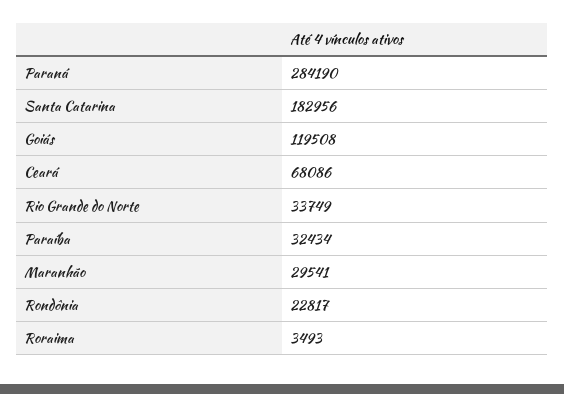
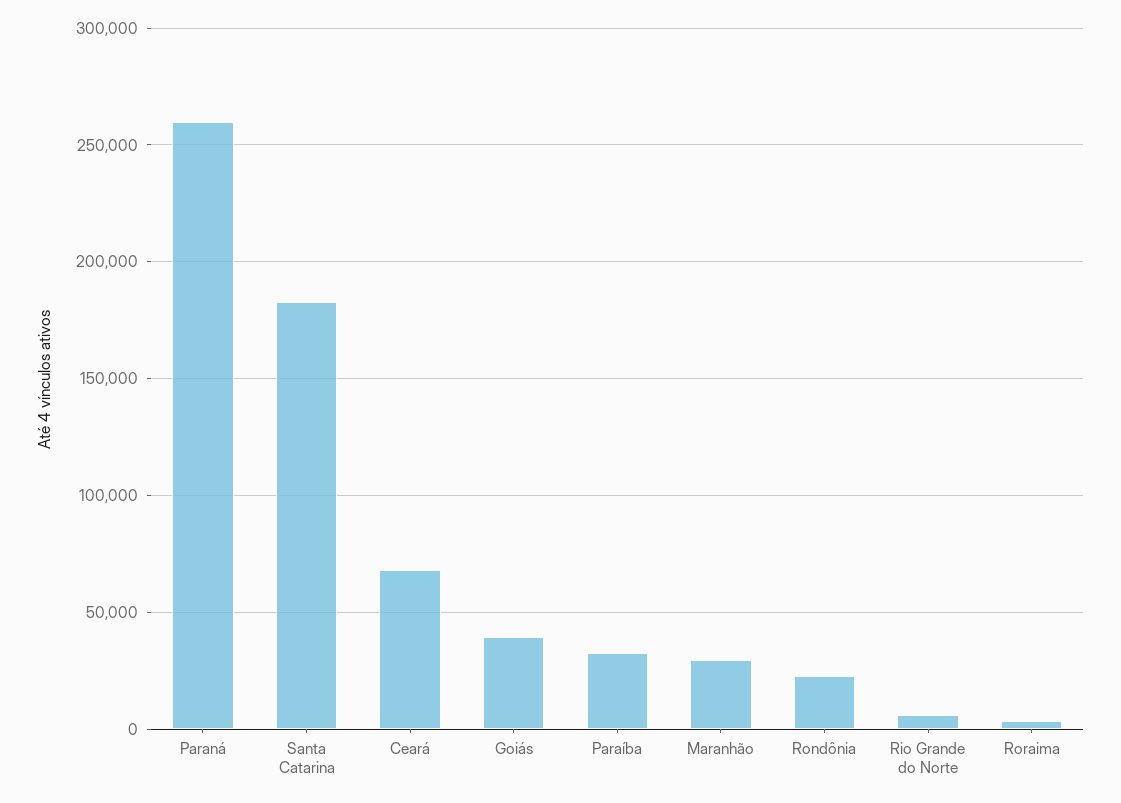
  {
-   "Paraná": 284190,
+   "Paraná": 260000,
    "Santa Catarina": 182956,
-   "Goiás": 119508,
+   "Goiás": 40000,
    "Ceará": 68086,
-   "Rio Grande do Norte": 33749,
+   "Rio Grande do Norte": 5000,
    "Paraíba": 32434,
    "Maranhão": 29541,
    "Rondônia": 22817,
    "Roraima": 3493
  }

